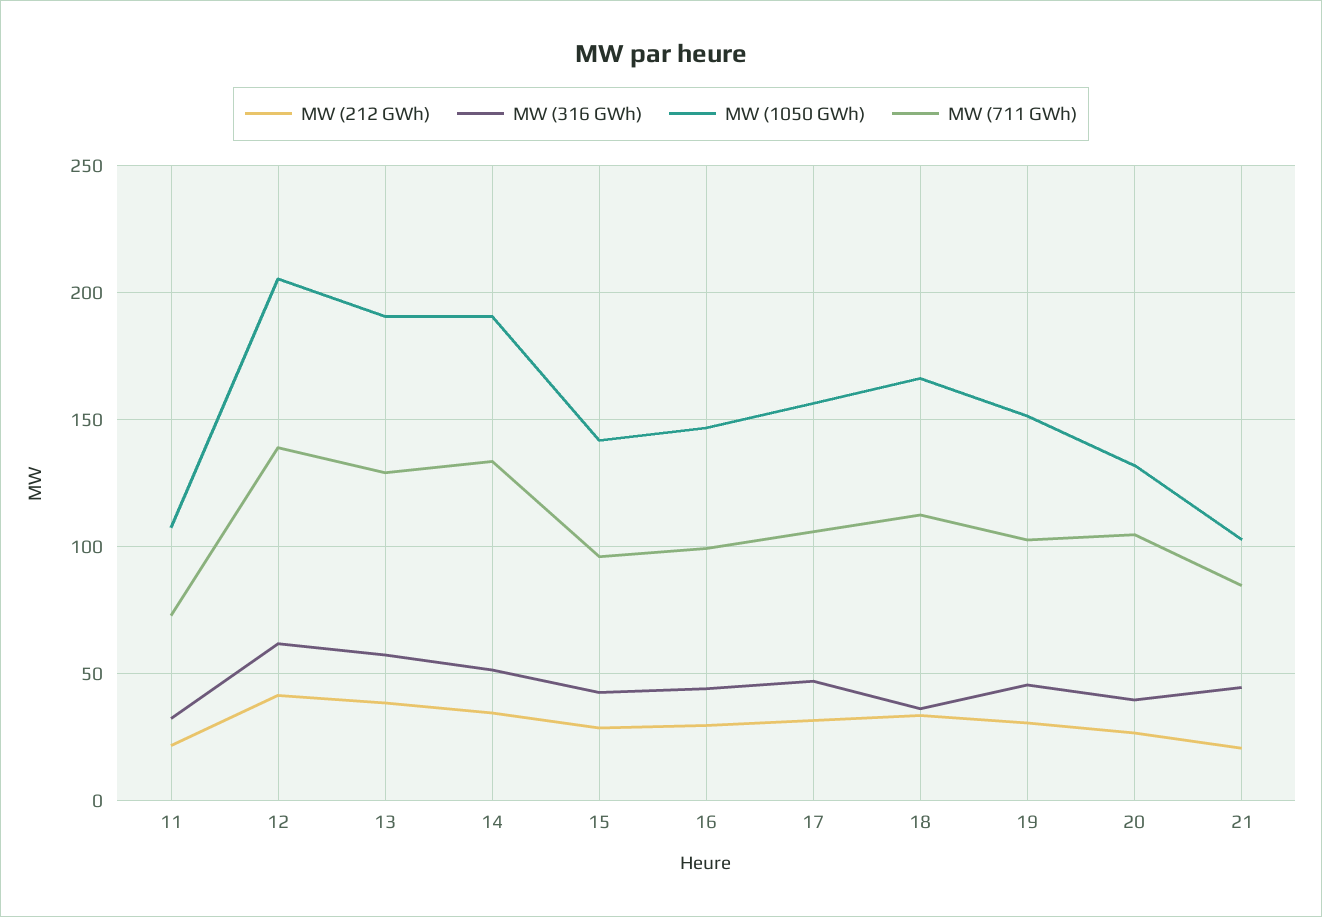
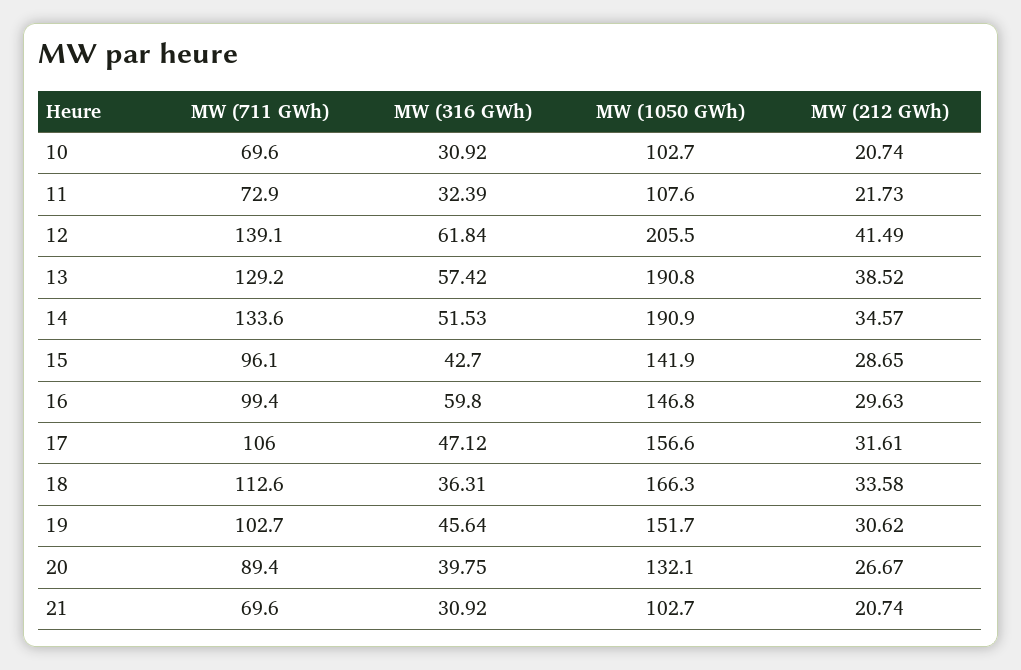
  {
    "MW (212 GWh)": {
      "11": 21.73,
      "12": 41.49,
      "13": 38.52,
      "14": 34.57,
      "15": 28.65,
      "16": 29.63,
      "17": 31.61,
      "18": 33.58,
      "19": 30.62,
      "20": 26.67,
-     "21": 20.74
+     "21": 20.74,
+     "10": 20.74
    },
    "MW (316 GWh)": {
      "11": 32.39,
      "12": 61.84,
      "13": 57.42,
      "14": 51.53,
      "15": 42.7,
-     "16": 45,
+     "16": 59.8,
      "17": 47.12,
      "18": 36.31,
      "19": 45.64,
      "20": 39.75,
-     "21": 45
+     "21": 30.92,
+     "10": 30.92
    },
    "MW (1050 GWh)": {
      "11": 107.6,
      "12": 205.5,
      "13": 190.8,
      "14": 190.9,
      "15": 141.9,
      "16": 146.8,
      "17": 156.6,
      "18": 166.3,
      "19": 151.7,
      "20": 132.1,
-     "21": 102.7
+     "21": 102.7,
+     "10": 102.7
    },
    "MW (711 GWh)": {
      "11": 72.9,
      "12": 139.1,
      "13": 129.2,
      "14": 133.6,
      "15": 96.1,
      "16": 99.4,
      "17": 106,
      "18": 112.6,
      "19": 102.7,
-     "20": 105,
+     "20": 89.4,
-     "21": 85
+     "21": 69.6,
+     "10": 69.6
    }
  }

